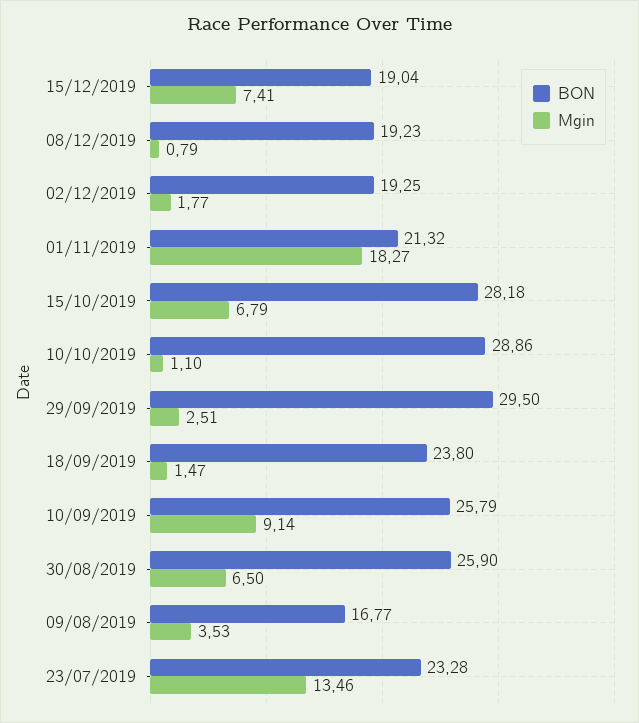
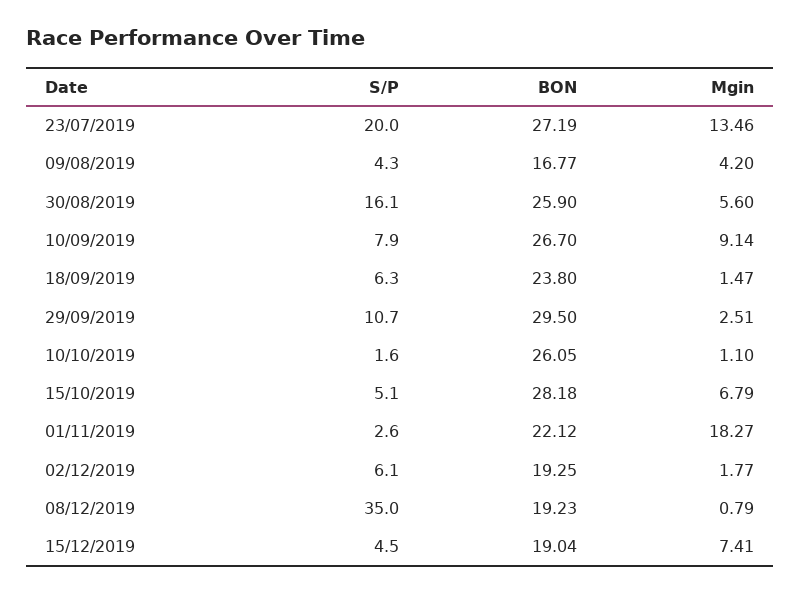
  {
    "BON": {
      "15/12/2019": 19.04,
      "08/12/2019": 19.23,
      "02/12/2019": 19.25,
-     "01/11/2019": 21.32,
+     "01/11/2019": 22.12,
      "15/10/2019": 28.18,
-     "10/10/2019": 28.86,
+     "10/10/2019": 26.05,
      "29/09/2019": 29.5,
      "18/09/2019": 23.8,
-     "10/09/2019": 25.79,
+     "10/09/2019": 26.7,
      "30/08/2019": 25.9,
      "09/08/2019": 16.77,
-     "23/07/2019": 23.28
+     "23/07/2019": 27.19
    },
    "Mgin": {
      "15/12/2019": 7.41,
      "08/12/2019": 0.79,
      "02/12/2019": 1.77,
      "01/11/2019": 18.27,
      "15/10/2019": 6.79,
      "10/10/2019": 1.1,
      "29/09/2019": 2.51,
      "18/09/2019": 1.47,
      "10/09/2019": 9.14,
-     "30/08/2019": 6.5,
+     "30/08/2019": 5.6,
-     "09/08/2019": 3.53,
+     "09/08/2019": 4.2,
      "23/07/2019": 13.46
-   }
+   },
+   "S/P": {
+     "23/07/2019": 20,
+     "09/08/2019": 4.3,
+     "30/08/2019": 16.1,
+     "10/09/2019": 7.9,
+     "18/09/2019": 6.3,
+     "29/09/2019": 10.7,
+     "10/10/2019": 1.6,
+     "15/10/2019": 5.1,
+     "01/11/2019": 2.6,
+     "02/12/2019": 6.1,
+     "08/12/2019": 35,
+     "15/12/2019": 4.5
+   }
  }

